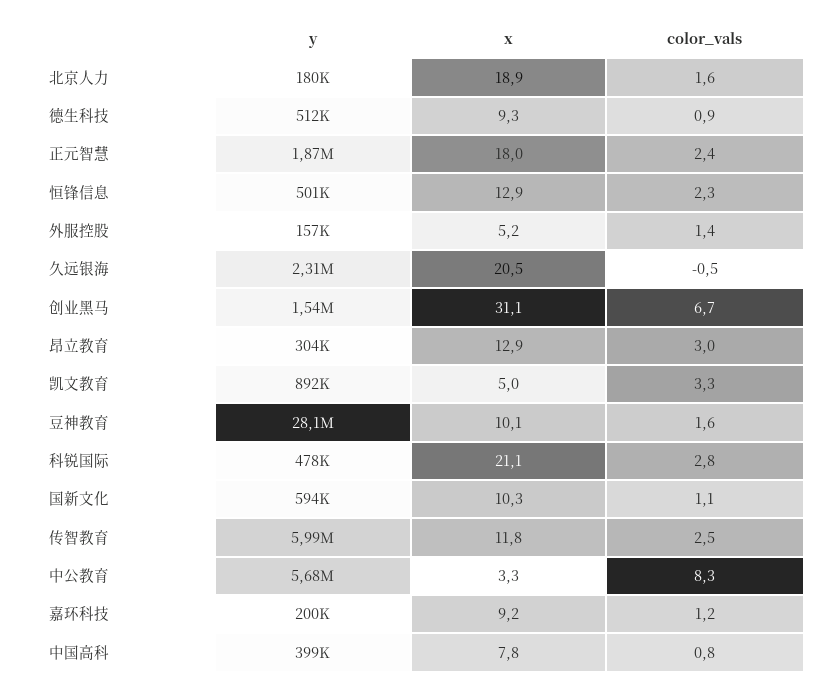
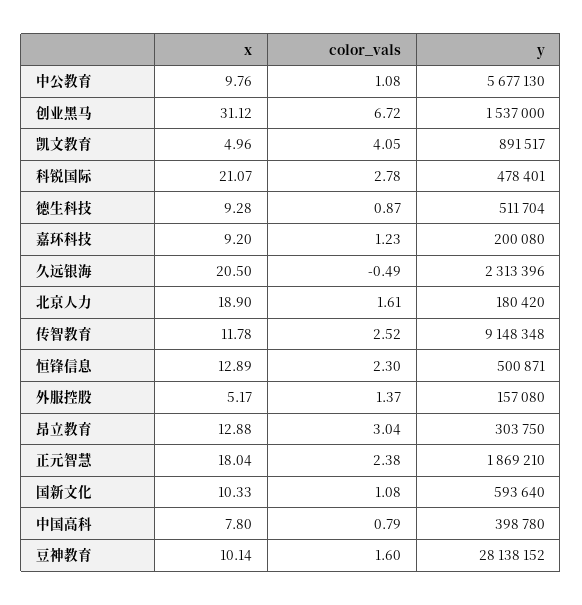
  {
    "y": {
      "北京人力": 180420,
      "德生科技": 511704,
      "正元智慧": 1869210,
      "恒锋信息": 500871,
      "外服控股": 157080,
      "久远银海": 2313396,
      "创业黑马": 1537000,
      "昂立教育": 303750,
      "凯文教育": 891517,
      "豆神教育": 28138152,
      "科锐国际": 478401,
      "国新文化": 593640,
-     "传智教育": 5990000,
+     "传智教育": 9148348,
      "中公教育": 5677130,
      "嘉环科技": 200080,
      "中国高科": 398780
    },
    "x": {
      "北京人力": 18.9,
      "德生科技": 9.28,
      "正元智慧": 18.04,
      "恒锋信息": 12.89,
      "外服控股": 5.17,
      "久远银海": 20.5,
      "创业黑马": 31.12,
      "昂立教育": 12.88,
      "凯文教育": 4.96,
      "豆神教育": 10.14,
      "科锐国际": 21.07,
      "国新文化": 10.33,
      "传智教育": 11.78,
-     "中公教育": 3.3,
+     "中公教育": 9.76,
      "嘉环科技": 9.2,
      "中国高科": 7.8
    },
    "color_vals": {
      "北京人力": 1.61,
      "德生科技": 0.87,
      "正元智慧": 2.38,
      "恒锋信息": 2.3,
      "外服控股": 1.37,
      "久远银海": -0.49,
      "创业黑马": 6.72,
      "昂立教育": 3.04,
-     "凯文教育": 3.3,
+     "凯文教育": 4.05,
      "豆神教育": 1.6,
      "科锐国际": 2.78,
      "国新文化": 1.08,
      "传智教育": 2.52,
-     "中公教育": 8.3,
+     "中公教育": 1.08,
      "嘉环科技": 1.23,
      "中国高科": 0.79
    }
  }

